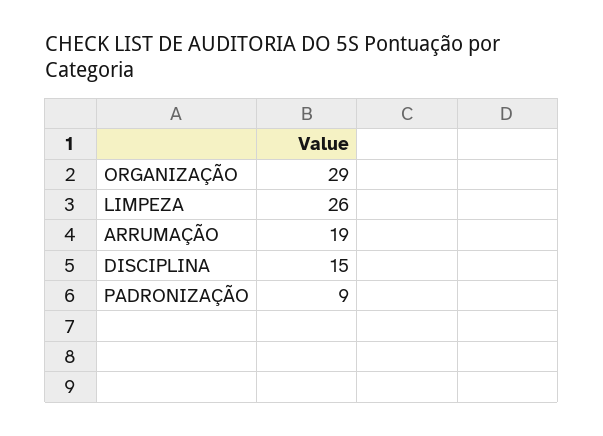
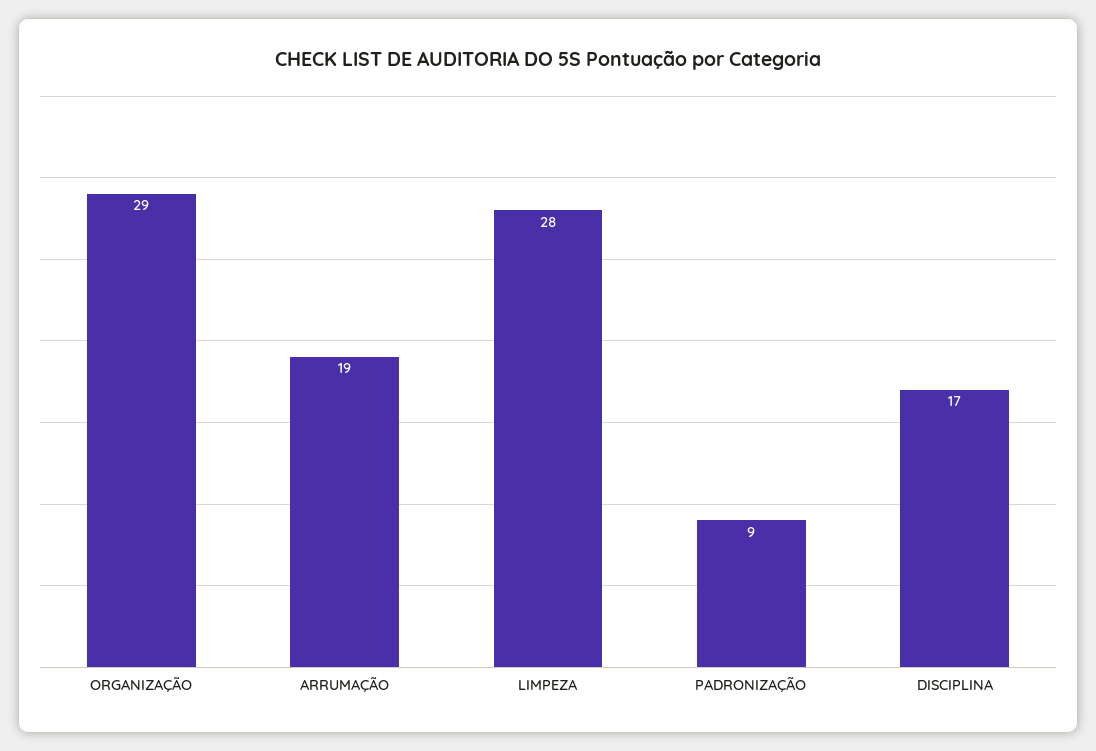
  {
    "ORGANIZAÇÃO": 29,
-   "LIMPEZA": 26,
+   "LIMPEZA": 28,
    "ARRUMAÇÃO": 19,
-   "DISCIPLINA": 15,
+   "DISCIPLINA": 17,
    "PADRONIZAÇÃO": 9
  }

